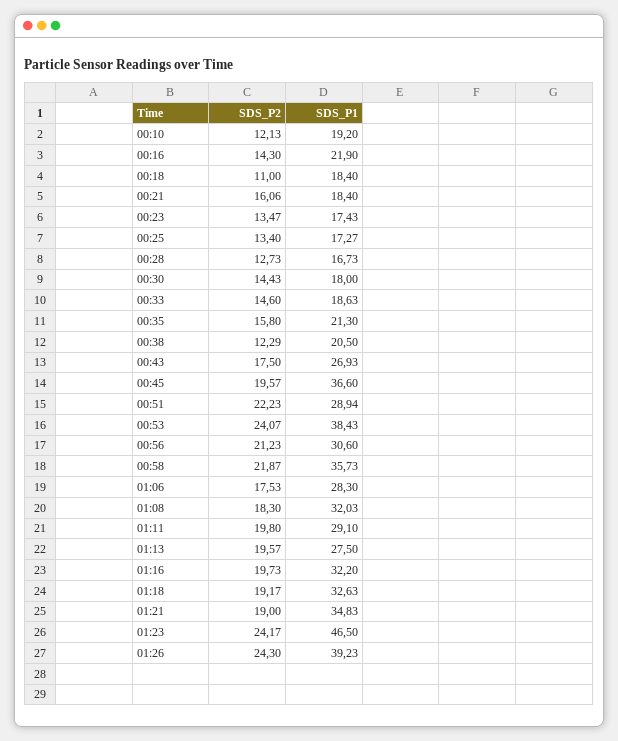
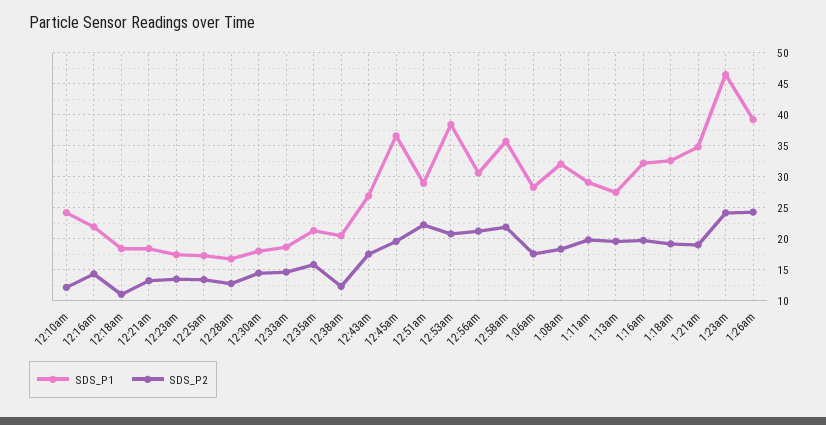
  {
    "SDS_P2": {
      "00:10": 12.13,
      "00:16": 14.3,
      "00:18": 11,
-     "00:21": 16.06,
+     "00:21": 13,
      "00:23": 13.47,
      "00:25": 13.4,
      "00:28": 12.73,
      "00:30": 14.43,
      "00:33": 14.6,
      "00:35": 15.8,
      "00:38": 12.29,
      "00:43": 17.5,
      "00:45": 19.57,
      "00:51": 22.23,
-     "00:53": 24.07,
+     "00:53": 21,
      "00:56": 21.23,
      "00:58": 21.87,
      "01:06": 17.53,
      "01:08": 18.3,
      "01:11": 19.8,
      "01:13": 19.57,
      "01:16": 19.73,
      "01:18": 19.17,
      "01:21": 19,
      "01:23": 24.17,
      "01:26": 24.3
    },
    "SDS_P1": {
-     "00:10": 19.2,
+     "00:10": 24,
      "00:16": 21.9,
      "00:18": 18.4,
      "00:21": 18.4,
      "00:23": 17.43,
      "00:25": 17.27,
      "00:28": 16.73,
      "00:30": 18,
      "00:33": 18.63,
      "00:35": 21.3,
      "00:38": 20.5,
      "00:43": 26.93,
      "00:45": 36.6,
      "00:51": 28.94,
      "00:53": 38.43,
      "00:56": 30.6,
      "00:58": 35.73,
      "01:06": 28.3,
      "01:08": 32.03,
      "01:11": 29.1,
      "01:13": 27.5,
      "01:16": 32.2,
      "01:18": 32.63,
      "01:21": 34.83,
      "01:23": 46.5,
      "01:26": 39.23
    }
  }

